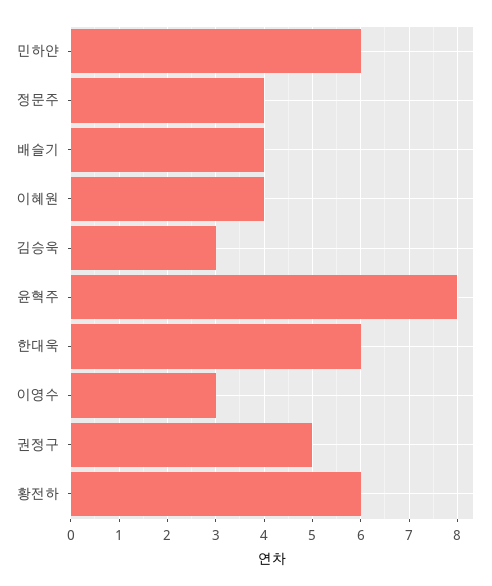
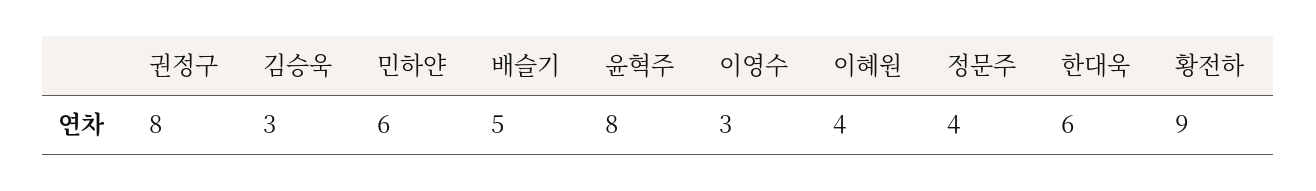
  {
    "민하얀": 6,
    "정문주": 4,
-   "배슬기": 4,
+   "배슬기": 5,
    "이혜원": 4,
    "김승욱": 3,
    "윤혁주": 8,
    "한대욱": 6,
    "이영수": 3,
-   "권정구": 5,
+   "권정구": 8,
-   "황전하": 6
+   "황전하": 9
  }

